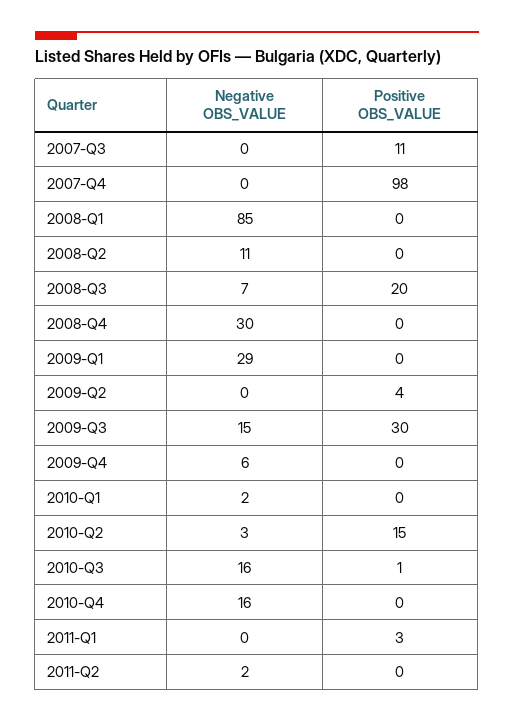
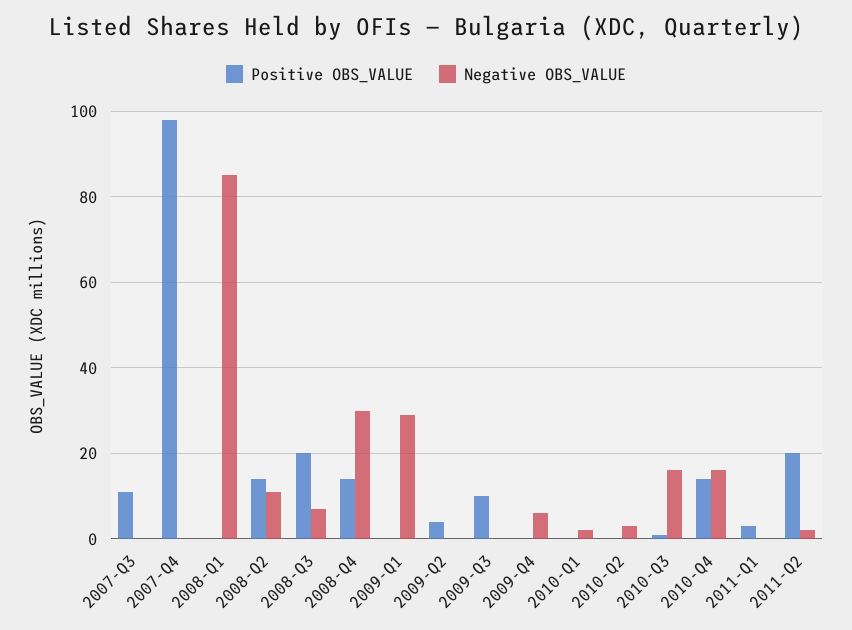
  {
    "Negative OBS_VALUE": {
      "2007-Q3": 0,
      "2007-Q4": 0,
      "2008-Q1": 85,
      "2008-Q2": 11,
      "2008-Q3": 7,
      "2008-Q4": 30,
      "2009-Q1": 29,
      "2009-Q2": 0,
-     "2009-Q3": 15,
+     "2009-Q3": 0,
      "2009-Q4": 6,
      "2010-Q1": 2,
      "2010-Q2": 3,
      "2010-Q3": 16,
      "2010-Q4": 16,
      "2011-Q1": 0,
      "2011-Q2": 2
    },
    "Positive OBS_VALUE": {
      "2007-Q3": 11,
      "2007-Q4": 98,
      "2008-Q1": 0,
-     "2008-Q2": 0,
+     "2008-Q2": 15,
      "2008-Q3": 20,
-     "2008-Q4": 0,
+     "2008-Q4": 15,
      "2009-Q1": 0,
      "2009-Q2": 4,
-     "2009-Q3": 30,
+     "2009-Q3": 10,
      "2009-Q4": 0,
      "2010-Q1": 0,
-     "2010-Q2": 15,
+     "2010-Q2": 0,
      "2010-Q3": 1,
-     "2010-Q4": 0,
+     "2010-Q4": 15,
      "2011-Q1": 3,
-     "2011-Q2": 0
+     "2011-Q2": 20
    }
  }

